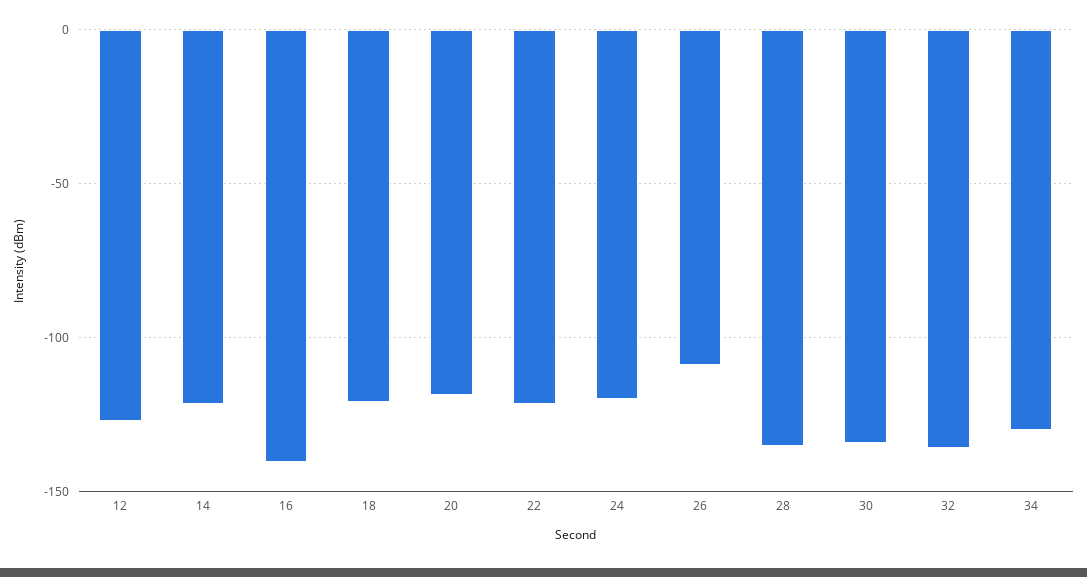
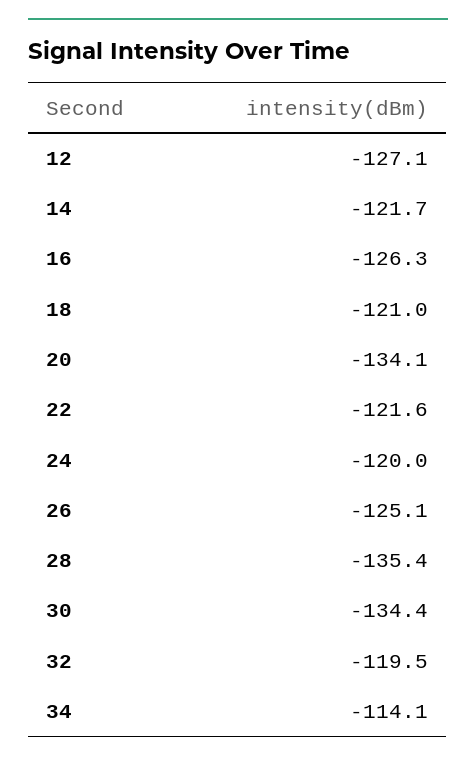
  {
    "12": -127.1,
    "14": -121.7,
-   "16": -140,
+   "16": -126.3,
    "18": -121,
-   "20": -120,
+   "20": -134.1,
    "22": -121.6,
    "24": -120,
-   "26": -110,
+   "26": -125.1,
    "28": -135.4,
    "30": -134.4,
-   "32": -135,
+   "32": -119.5,
-   "34": -130
+   "34": -114.1
  }

